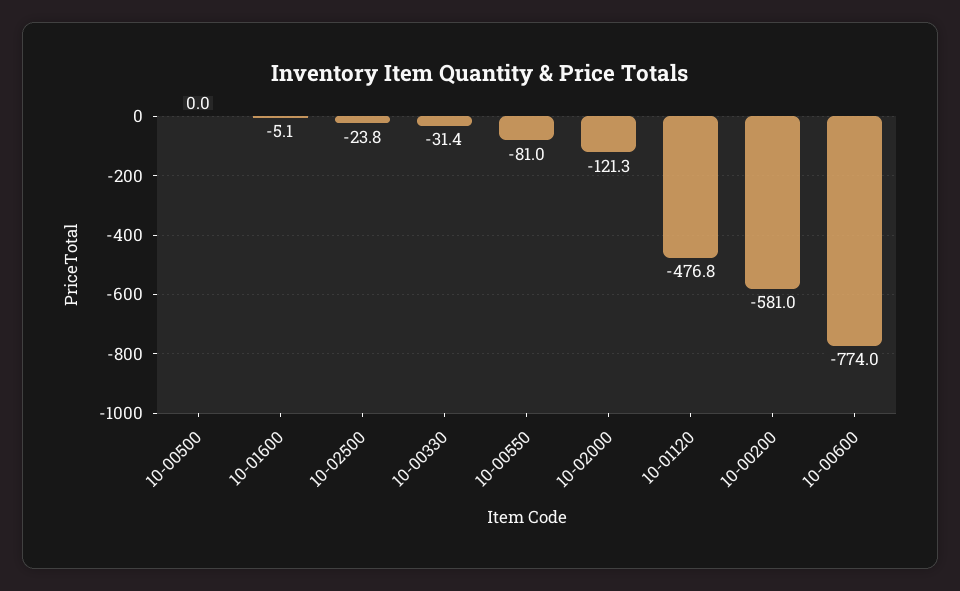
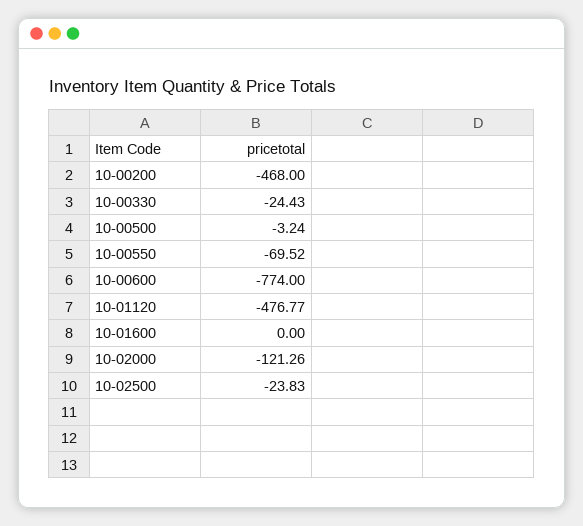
  {
-   "10-00500": 0,
+   "10-00500": -3.24,
-   "10-01600": -5.1,
+   "10-01600": 0,
    "10-02500": -23.83,
-   "10-00330": -31.4,
+   "10-00330": -24.43,
-   "10-00550": -81,
+   "10-00550": -69.52,
    "10-02000": -121.26,
    "10-01120": -476.77,
-   "10-00200": -581,
+   "10-00200": -468,
    "10-00600": -774
  }

